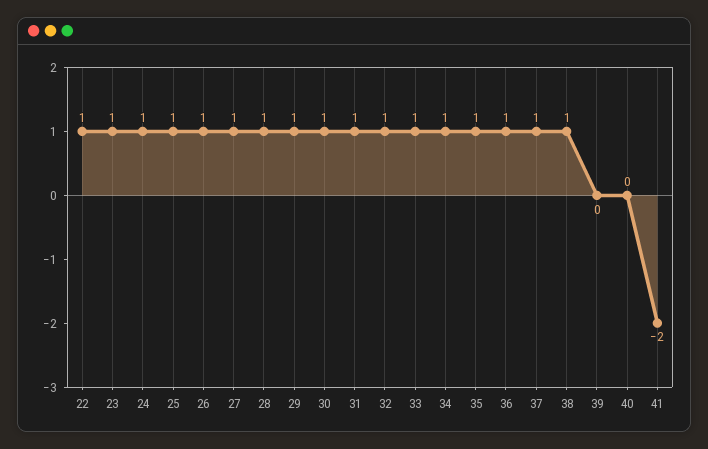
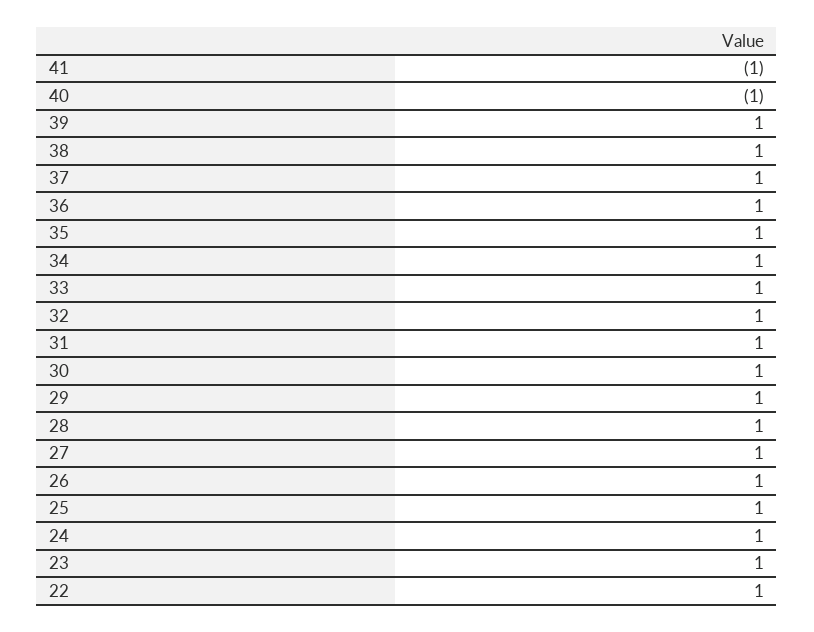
  {
    "22": 1,
    "23": 1,
    "24": 1,
    "25": 1,
    "26": 1,
    "27": 1,
    "28": 1,
    "29": 1,
    "30": 1,
    "31": 1,
    "32": 1,
    "33": 1,
    "34": 1,
    "35": 1,
    "36": 1,
    "37": 1,
    "38": 1,
-   "39": 0,
+   "39": 1,
-   "40": 0,
+   "40": -1,
-   "41": -2
+   "41": -1
  }

